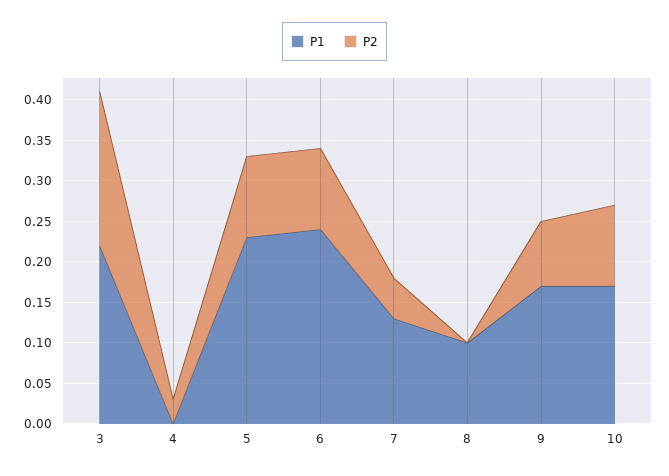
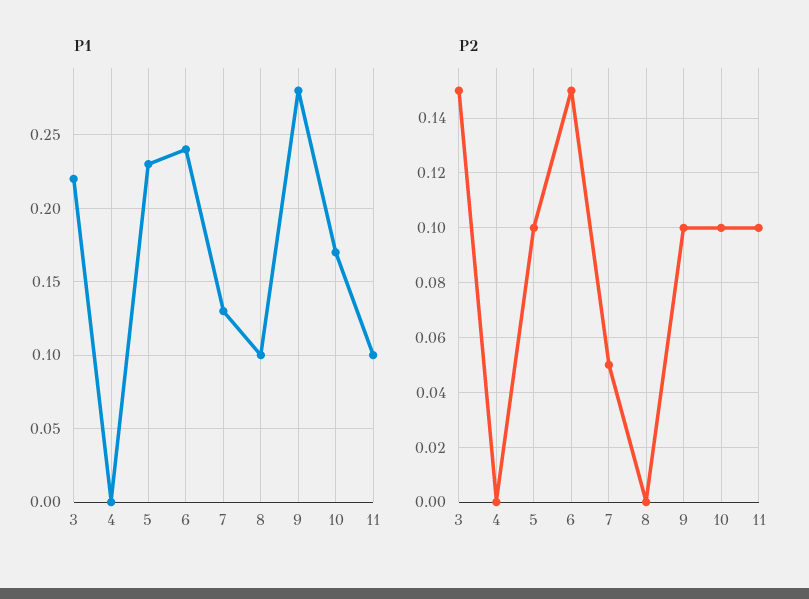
  {
    "P1": {
      "3": 0.22,
      "4": 0,
      "5": 0.23,
      "6": 0.24,
      "7": 0.13,
      "8": 0.1,
-     "9": 0.17,
+     "9": 0.28,
-     "10": 0.17
+     "10": 0.17,
+     "11": 0.1
    },
    "P2": {
-     "3": 0.19,
+     "3": 0.15,
-     "4": 0.03,
+     "4": 0,
      "5": 0.1,
-     "6": 0.1,
+     "6": 0.15,
      "7": 0.05,
      "8": 0,
-     "9": 0.08,
+     "9": 0.1,
-     "10": 0.1
+     "10": 0.1,
+     "11": 0.1
    }
  }

